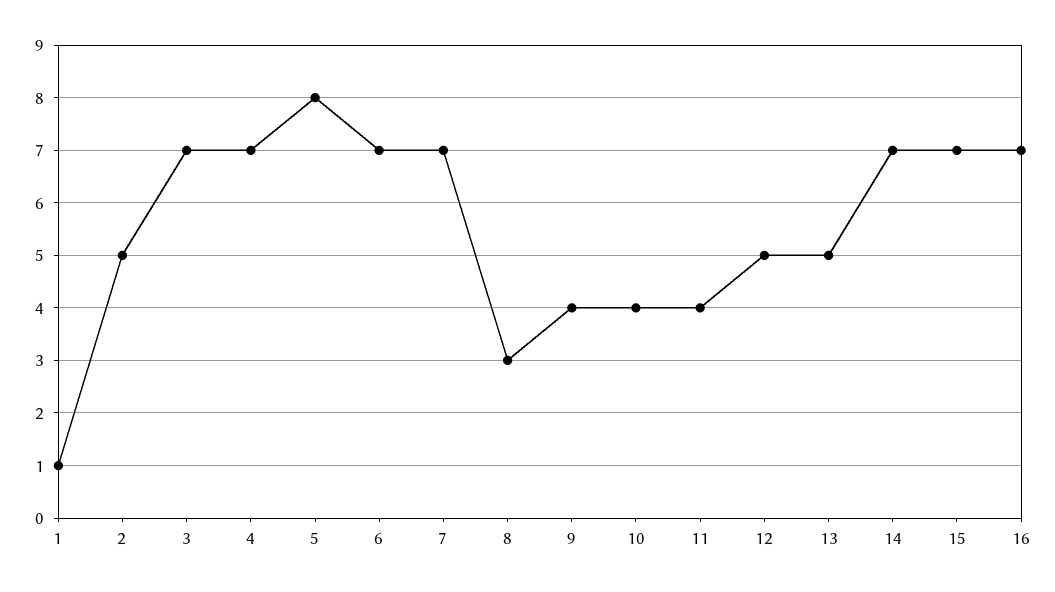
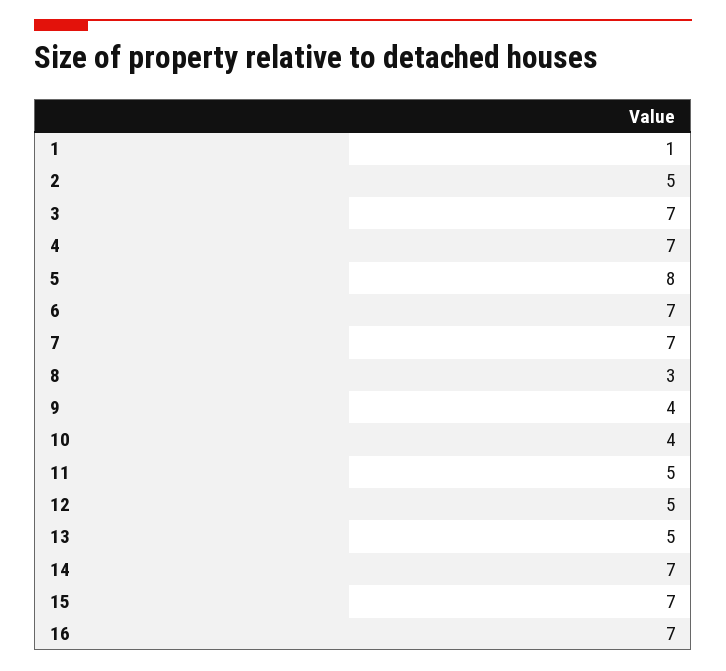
  {
    "1": 1,
    "2": 5,
    "3": 7,
    "4": 7,
    "5": 8,
    "6": 7,
    "7": 7,
    "8": 3,
    "9": 4,
    "10": 4,
-   "11": 4,
+   "11": 5,
    "12": 5,
    "13": 5,
    "14": 7,
    "15": 7,
    "16": 7
  }

